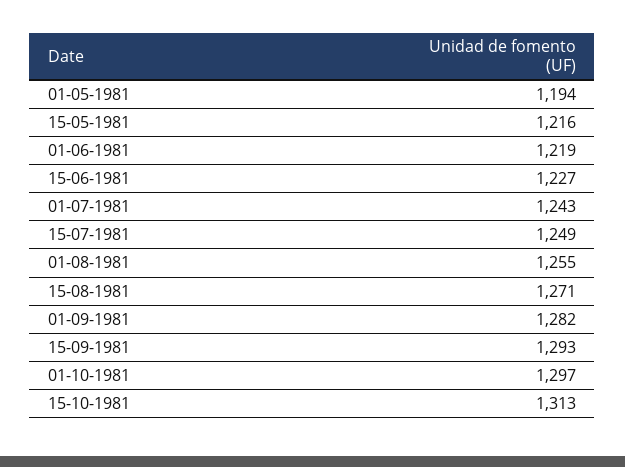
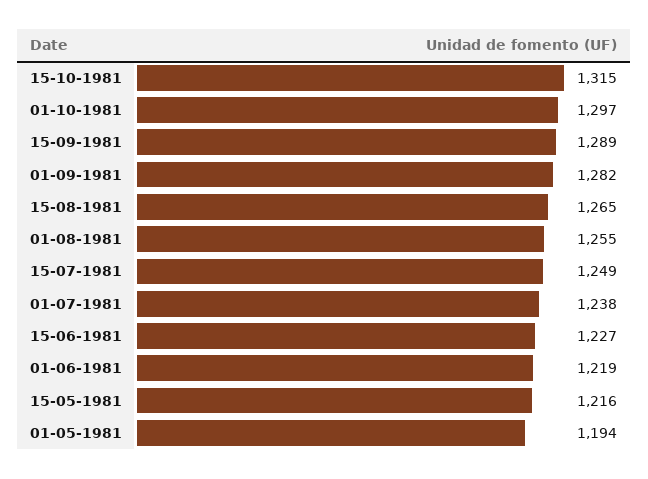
  {
    "01-05-1981": 1194,
    "15-05-1981": 1216,
    "01-06-1981": 1219,
    "15-06-1981": 1227,
-   "01-07-1981": 1243,
+   "01-07-1981": 1238,
    "15-07-1981": 1249,
    "01-08-1981": 1255,
-   "15-08-1981": 1271,
+   "15-08-1981": 1265,
    "01-09-1981": 1282,
-   "15-09-1981": 1293,
+   "15-09-1981": 1289,
    "01-10-1981": 1297,
-   "15-10-1981": 1313
+   "15-10-1981": 1315
  }

